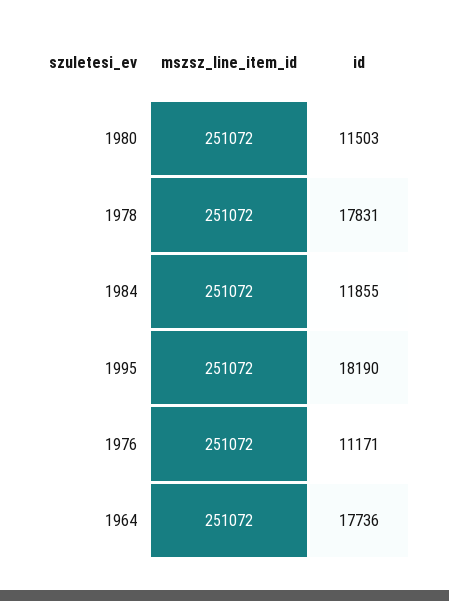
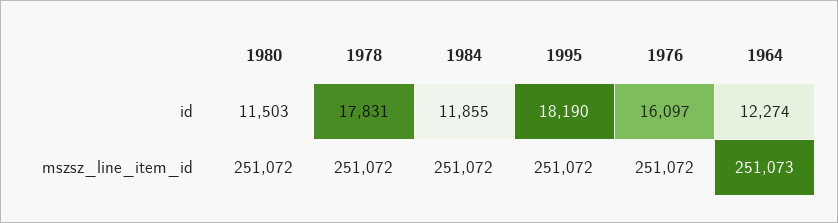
  {
    "mszsz_line_item_id": {
      "1980": 251072,
      "1978": 251072,
      "1984": 251072,
      "1995": 251072,
      "1976": 251072,
-     "1964": 251072
+     "1964": 251073
    },
    "id": {
      "1980": 11503,
      "1978": 17831,
      "1984": 11855,
      "1995": 18190,
-     "1976": 11171,
+     "1976": 16097,
-     "1964": 17736
+     "1964": 12274
    }
  }

